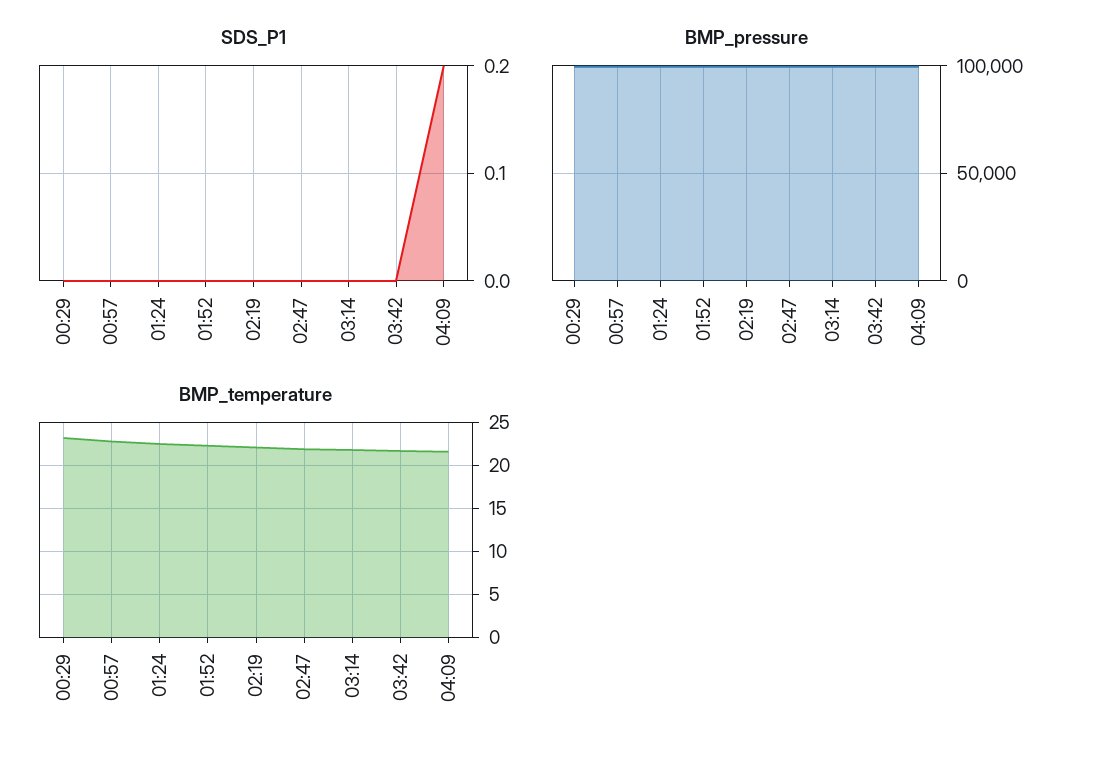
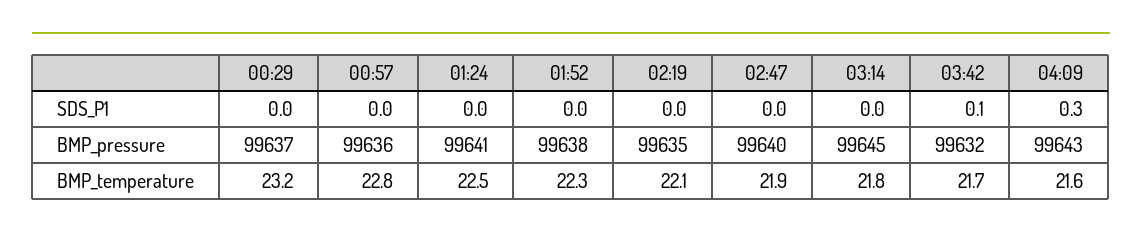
  {
    "SDS_P1": {
      "00:29": 0,
      "00:57": 0,
      "01:24": 0,
      "01:52": 0,
      "02:19": 0,
      "02:47": 0,
      "03:14": 0,
-     "03:42": 0,
+     "03:42": 0.1,
-     "04:09": 0.2
+     "04:09": 0.3
    },
    "BMP_pressure": {
      "00:29": 99637,
      "00:57": 99636,
      "01:24": 99641,
      "01:52": 99638,
      "02:19": 99635,
      "02:47": 99640,
      "03:14": 99645,
      "03:42": 99632,
      "04:09": 99643
    },
    "BMP_temperature": {
      "00:29": 23.2,
      "00:57": 22.8,
      "01:24": 22.5,
      "01:52": 22.3,
      "02:19": 22.1,
      "02:47": 21.9,
      "03:14": 21.8,
      "03:42": 21.7,
      "04:09": 21.6
    }
  }

